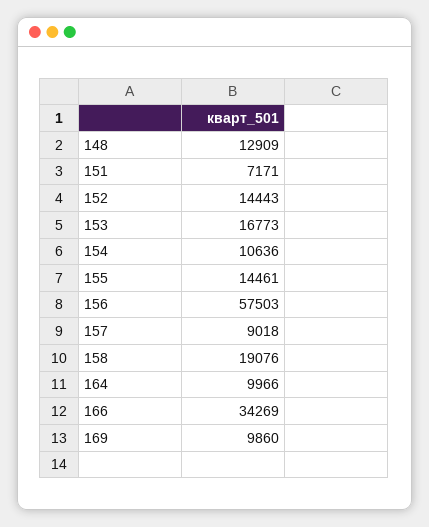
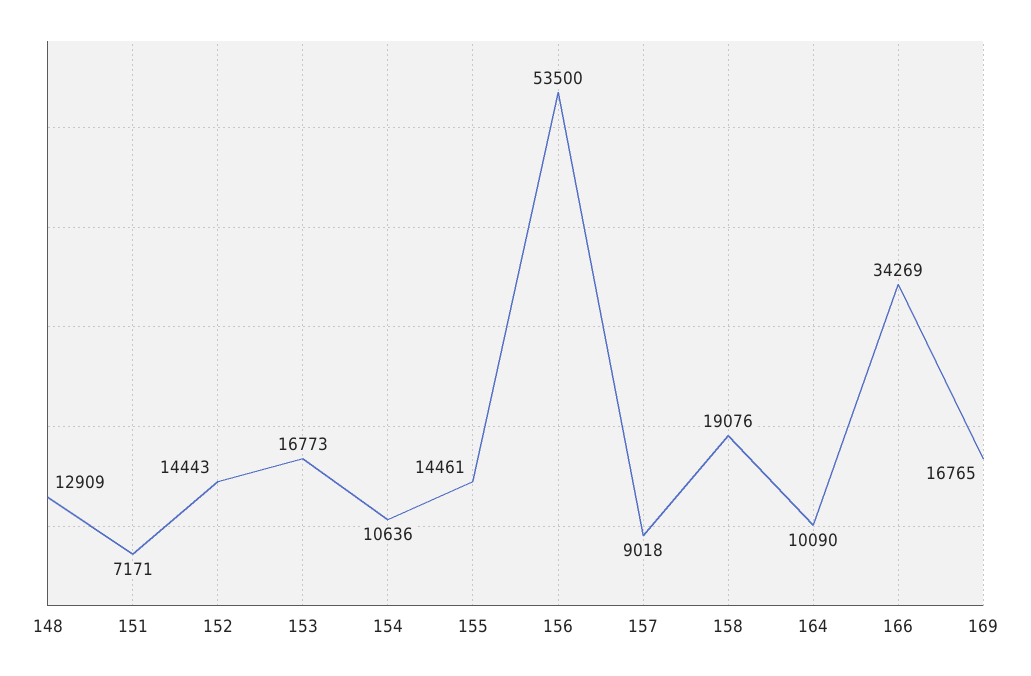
  {
    "148": 12909,
    "151": 7171,
    "152": 14443,
    "153": 16773,
    "154": 10636,
    "155": 14461,
-   "156": 57503,
+   "156": 53500,
    "157": 9018,
    "158": 19076,
-   "164": 9966,
+   "164": 10090,
    "166": 34269,
-   "169": 9860
+   "169": 16765
  }

